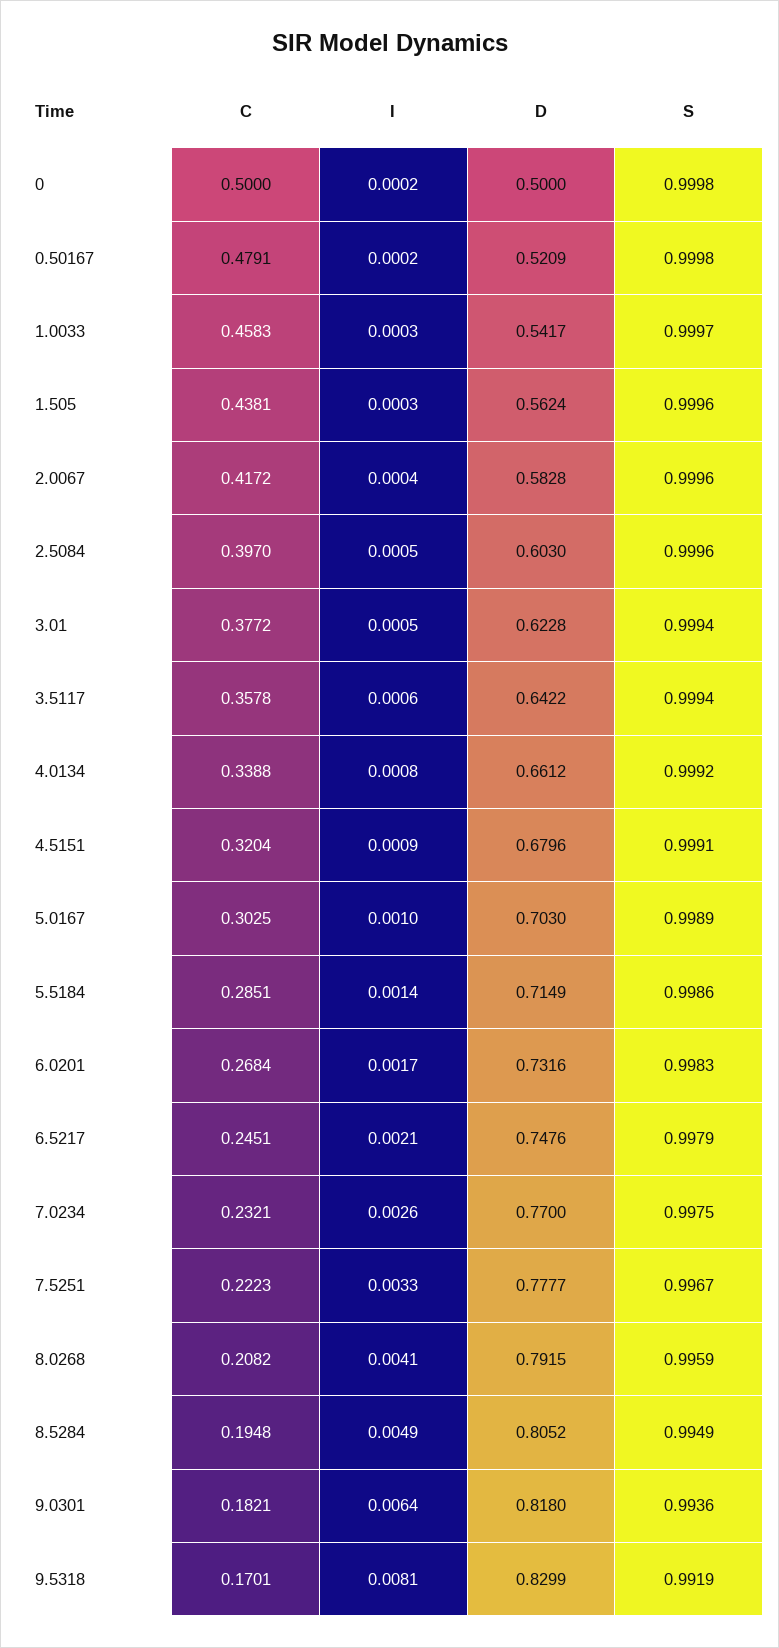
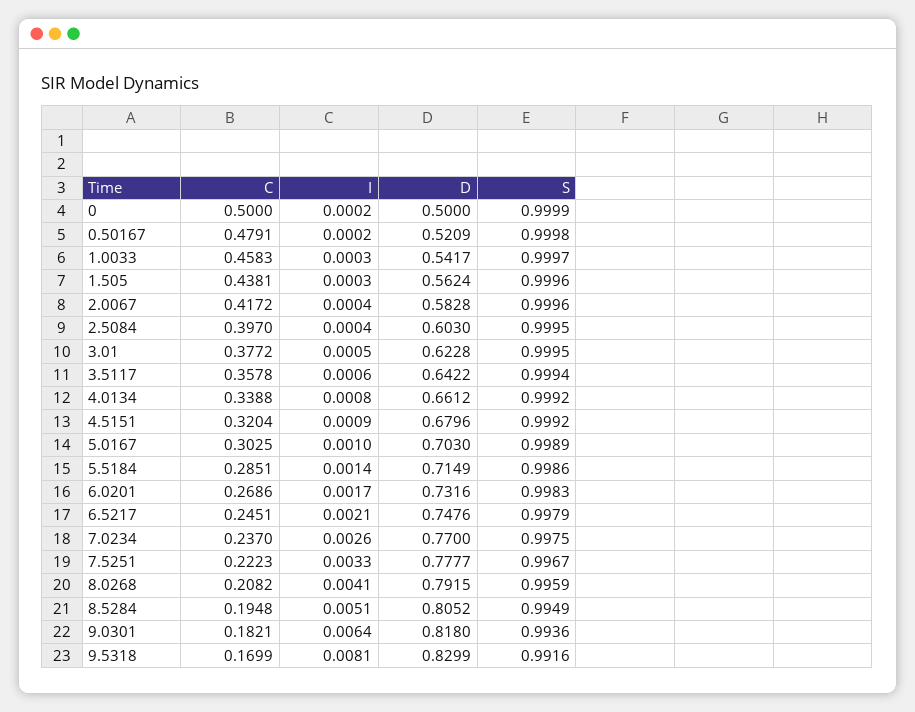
  {
    "C": {
      "0": 0.5,
      "0.50167": 0.4791,
      "1.0033": 0.4583,
      "1.505": 0.4381,
      "2.0067": 0.4172,
      "2.5084": 0.397,
      "3.01": 0.3772,
      "3.5117": 0.3578,
      "4.0134": 0.3388,
      "4.5151": 0.3204,
      "5.0167": 0.3025,
      "5.5184": 0.2851,
-     "6.0201": 0.2684,
+     "6.0201": 0.2686,
      "6.5217": 0.2451,
-     "7.0234": 0.2321,
+     "7.0234": 0.237,
      "7.5251": 0.2223,
      "8.0268": 0.2082,
      "8.5284": 0.1948,
      "9.0301": 0.1821,
-     "9.5318": 0.1701
+     "9.5318": 0.1699
    },
    "I": {
      "0": 0.0002,
      "0.50167": 0.0002,
      "1.0033": 0.0003,
      "1.505": 0.0003,
      "2.0067": 0.0004,
-     "2.5084": 0.0005,
+     "2.5084": 0.0004,
      "3.01": 0.0005,
      "3.5117": 0.0006,
      "4.0134": 0.0008,
      "4.5151": 0.0009,
      "5.0167": 0.001,
      "5.5184": 0.0014,
      "6.0201": 0.0017,
      "6.5217": 0.0021,
      "7.0234": 0.0026,
      "7.5251": 0.0033,
      "8.0268": 0.0041,
-     "8.5284": 0.0049,
+     "8.5284": 0.0051,
      "9.0301": 0.0064,
      "9.5318": 0.0081
    },
    "D": {
      "0": 0.5,
      "0.50167": 0.5209,
      "1.0033": 0.5417,
      "1.505": 0.5624,
      "2.0067": 0.5828,
      "2.5084": 0.603,
      "3.01": 0.6228,
      "3.5117": 0.6422,
      "4.0134": 0.6612,
      "4.5151": 0.6796,
      "5.0167": 0.703,
      "5.5184": 0.7149,
      "6.0201": 0.7316,
      "6.5217": 0.7476,
      "7.0234": 0.77,
      "7.5251": 0.7777,
      "8.0268": 0.7915,
      "8.5284": 0.8052,
      "9.0301": 0.818,
      "9.5318": 0.8299
    },
    "S": {
-     "0": 0.9998,
+     "0": 0.9999,
      "0.50167": 0.9998,
      "1.0033": 0.9997,
      "1.505": 0.9996,
      "2.0067": 0.9996,
-     "2.5084": 0.9996,
+     "2.5084": 0.9995,
-     "3.01": 0.9994,
+     "3.01": 0.9995,
      "3.5117": 0.9994,
      "4.0134": 0.9992,
-     "4.5151": 0.9991,
+     "4.5151": 0.9992,
      "5.0167": 0.9989,
      "5.5184": 0.9986,
      "6.0201": 0.9983,
      "6.5217": 0.9979,
      "7.0234": 0.9975,
      "7.5251": 0.9967,
      "8.0268": 0.9959,
      "8.5284": 0.9949,
      "9.0301": 0.9936,
-     "9.5318": 0.9919
+     "9.5318": 0.9916
    }
  }

